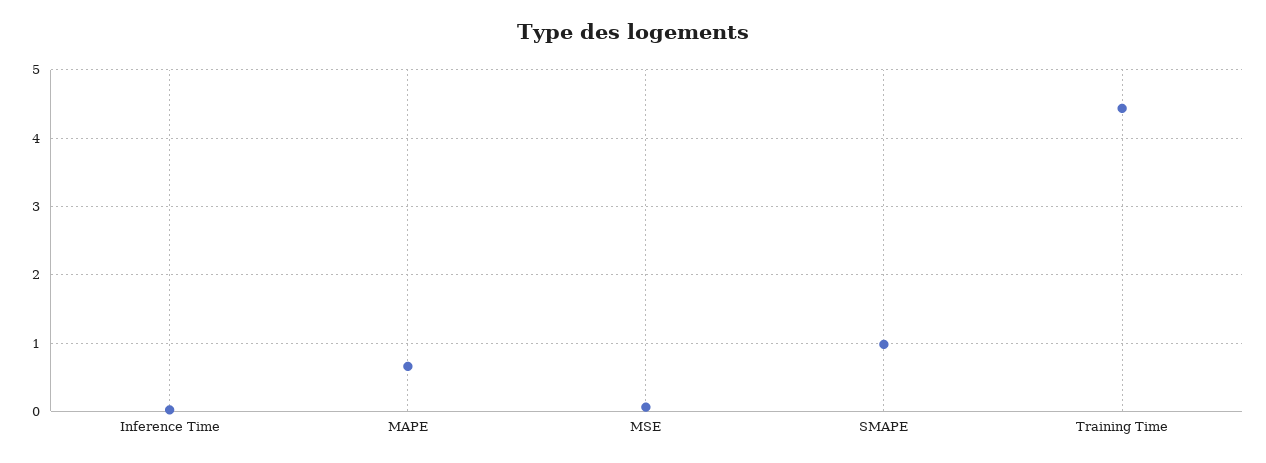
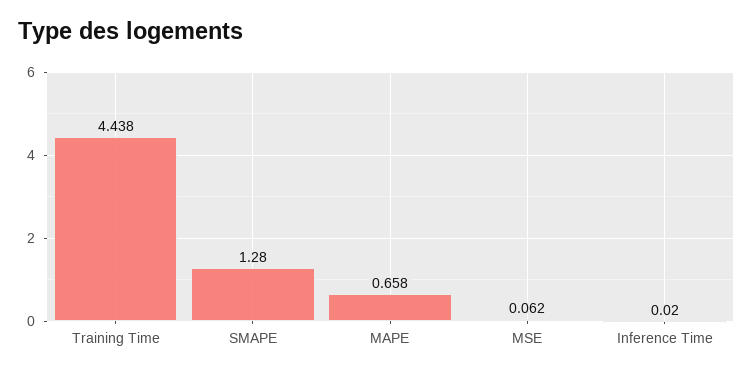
  {
    "Inference Time": 0.02,
    "MAPE": 0.658,
    "MSE": 0.062,
-   "SMAPE": 1,
+   "SMAPE": 1.28,
    "Training Time": 4.438
  }

